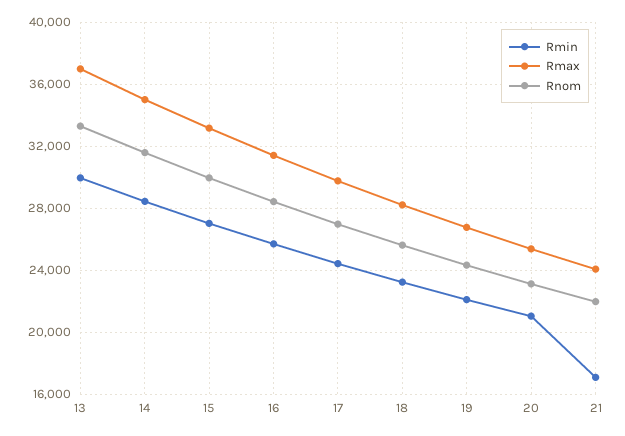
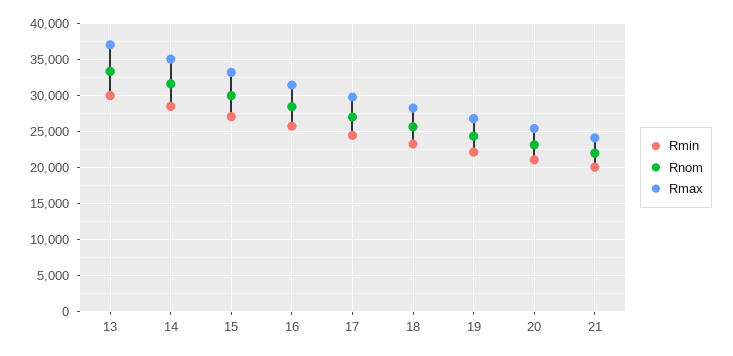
  {
    "Rmin": {
      "13": 30000,
      "14": 28500,
      "15": 27000,
      "16": 25500,
      "17": 24500,
      "18": 23000,
      "19": 22000,
      "20": 21000,
-     "21": 17000
+     "21": 20000
    },
    "Rmax": {
      "13": 37000,
      "14": 35000,
      "15": 33000,
      "16": 31500,
      "17": 30000,
      "18": 28000,
      "19": 27000,
      "20": 25500,
      "21": 24000
    },
    "Rnom": {
      "13": 33500,
      "14": 31500,
      "15": 30000,
      "16": 28500,
      "17": 27000,
      "18": 25500,
      "19": 24500,
      "20": 23000,
      "21": 22000
    }
  }

